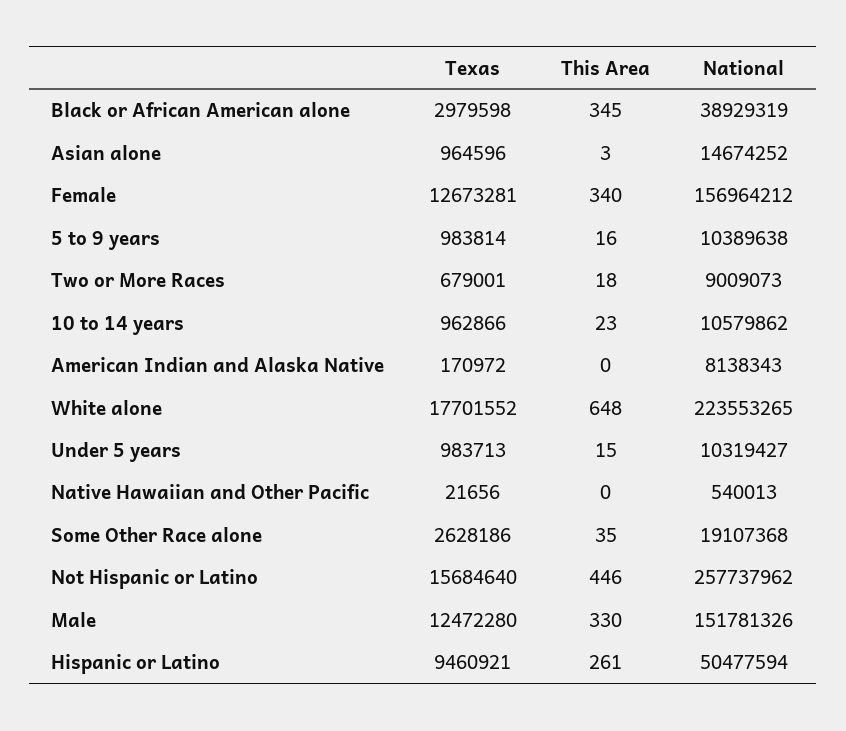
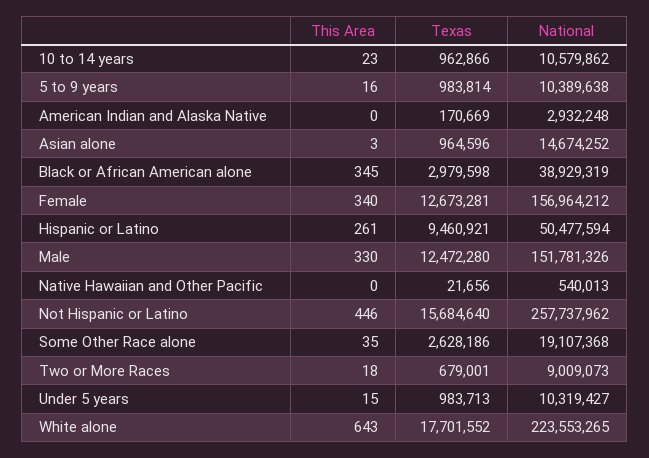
  {
    "Texas": {
      "Black or African American alone": 2979598,
      "Asian alone": 964596,
      "Female": 12673281,
      "5 to 9 years": 983814,
      "Two or More Races": 679001,
      "10 to 14 years": 962866,
-     "American Indian and Alaska Native": 170972,
+     "American Indian and Alaska Native": 170669,
      "White alone": 17701552,
      "Under 5 years": 983713,
      "Native Hawaiian and Other Pacific": 21656,
      "Some Other Race alone": 2628186,
      "Not Hispanic or Latino": 15684640,
      "Male": 12472280,
      "Hispanic or Latino": 9460921
    },
    "This Area": {
      "Black or African American alone": 345,
      "Asian alone": 3,
      "Female": 340,
      "5 to 9 years": 16,
      "Two or More Races": 18,
      "10 to 14 years": 23,
      "American Indian and Alaska Native": 0,
-     "White alone": 648,
+     "White alone": 643,
      "Under 5 years": 15,
      "Native Hawaiian and Other Pacific": 0,
      "Some Other Race alone": 35,
      "Not Hispanic or Latino": 446,
      "Male": 330,
      "Hispanic or Latino": 261
    },
    "National": {
      "Black or African American alone": 38929319,
      "Asian alone": 14674252,
      "Female": 156964212,
      "5 to 9 years": 10389638,
      "Two or More Races": 9009073,
      "10 to 14 years": 10579862,
-     "American Indian and Alaska Native": 8138343,
+     "American Indian and Alaska Native": 2932248,
      "White alone": 223553265,
      "Under 5 years": 10319427,
      "Native Hawaiian and Other Pacific": 540013,
      "Some Other Race alone": 19107368,
      "Not Hispanic or Latino": 257737962,
      "Male": 151781326,
      "Hispanic or Latino": 50477594
    }
  }

